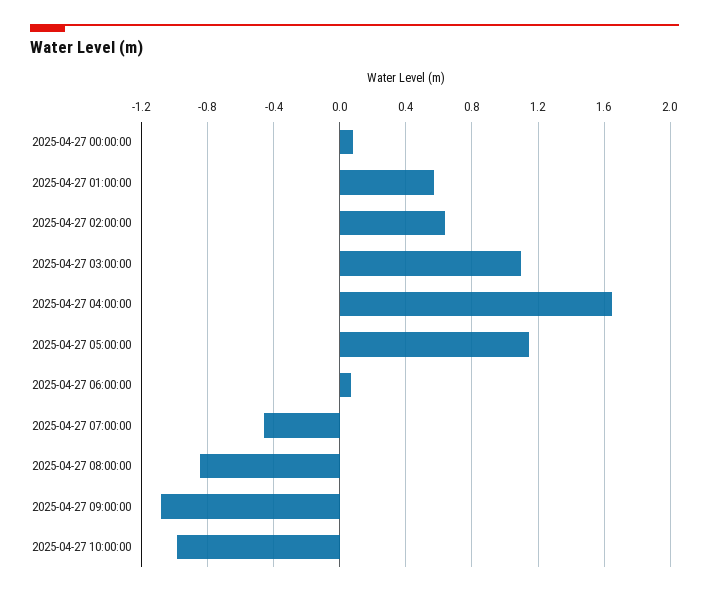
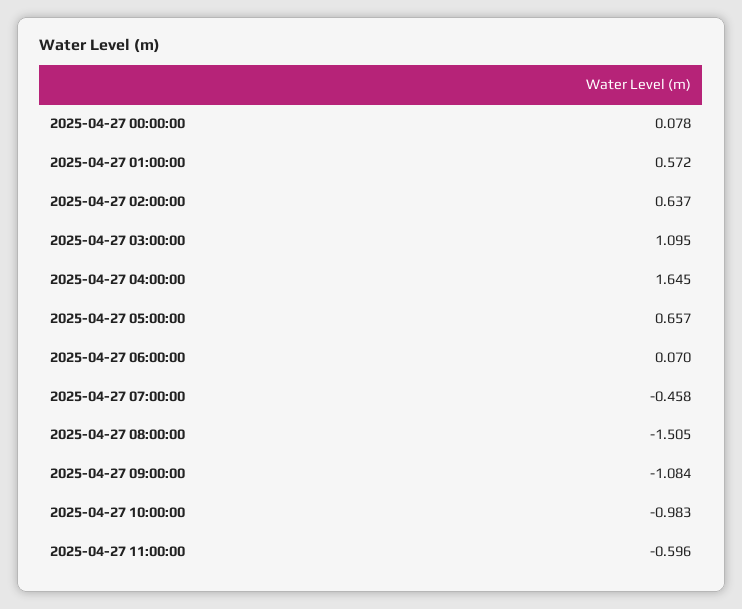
  {
    "2025-04-27 00:00:00": 0.078,
    "2025-04-27 01:00:00": 0.572,
    "2025-04-27 02:00:00": 0.637,
    "2025-04-27 03:00:00": 1.095,
    "2025-04-27 04:00:00": 1.645,
-   "2025-04-27 05:00:00": 1.15,
+   "2025-04-27 05:00:00": 0.657,
    "2025-04-27 06:00:00": 0.07,
    "2025-04-27 07:00:00": -0.458,
-   "2025-04-27 08:00:00": -0.85,
+   "2025-04-27 08:00:00": -1.505,
    "2025-04-27 09:00:00": -1.084,
-   "2025-04-27 10:00:00": -0.983
+   "2025-04-27 10:00:00": -0.983,
+   "2025-04-27 11:00:00": -0.596
  }

